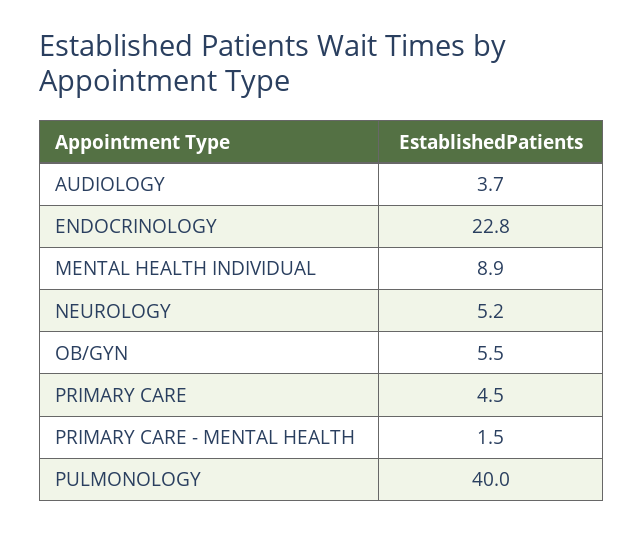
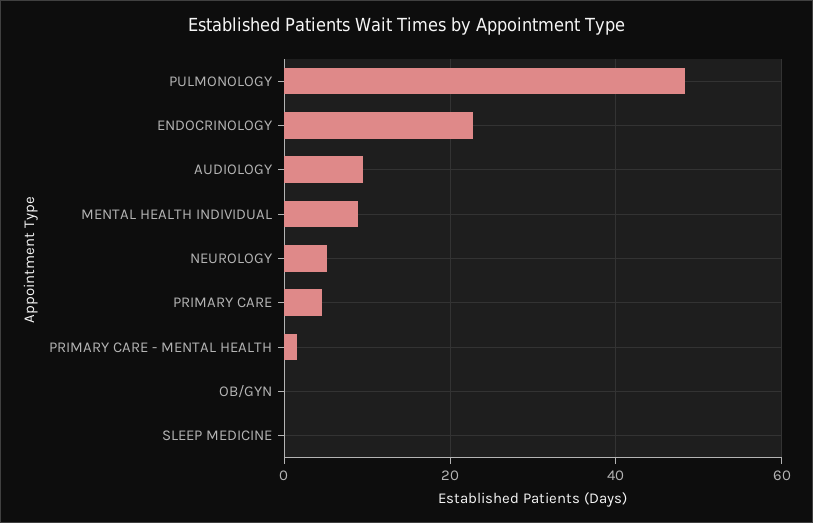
  {
-   "AUDIOLOGY": 3.7,
+   "AUDIOLOGY": 10,
    "ENDOCRINOLOGY": 22.8,
    "MENTAL HEALTH INDIVIDUAL": 8.9,
    "NEUROLOGY": 5.2,
-   "OB/GYN": 5.5,
+   "OB/GYN": 0,
    "PRIMARY CARE": 4.5,
    "PRIMARY CARE - MENTAL HEALTH": 1.5,
-   "PULMONOLOGY": 40
+   "PULMONOLOGY": 48,
+   "SLEEP MEDICINE": 0
  }

